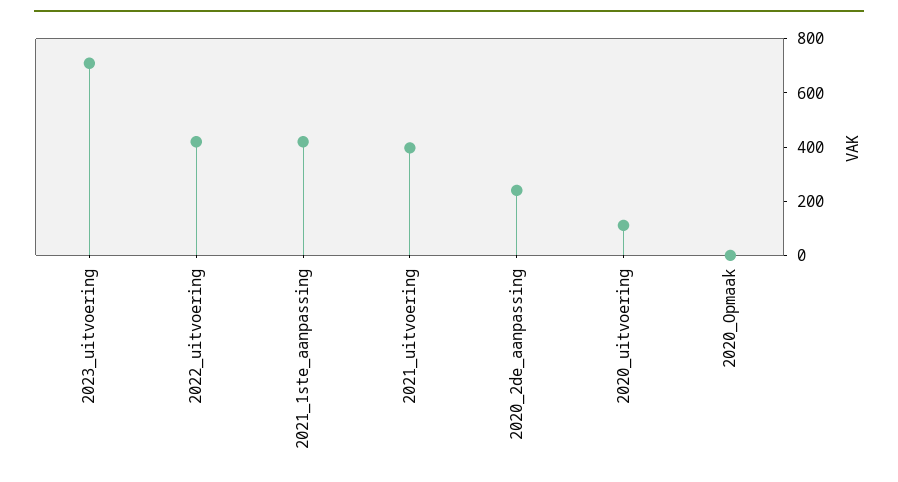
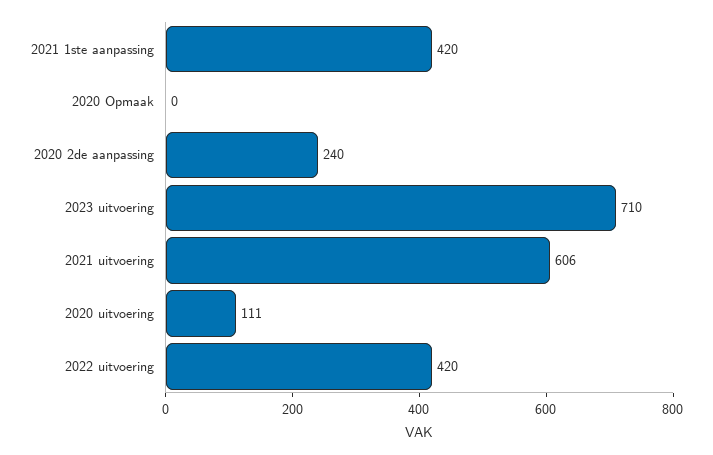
  {
    "2023_uitvoering": 710,
    "2022_uitvoering": 420,
    "2021_1ste_aanpassing": 420,
-   "2021_uitvoering": 400,
+   "2021_uitvoering": 606,
    "2020_2de_aanpassing": 240,
    "2020_uitvoering": 111,
    "2020_Opmaak": 0
  }

